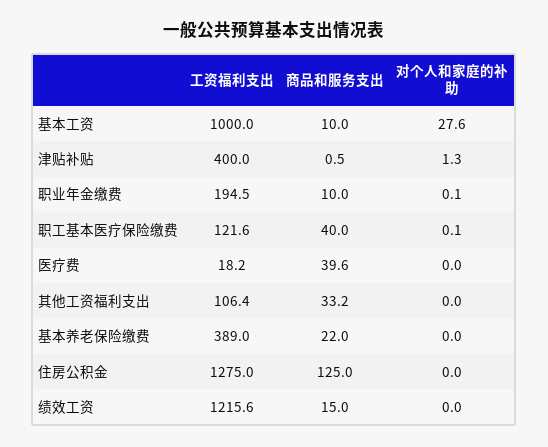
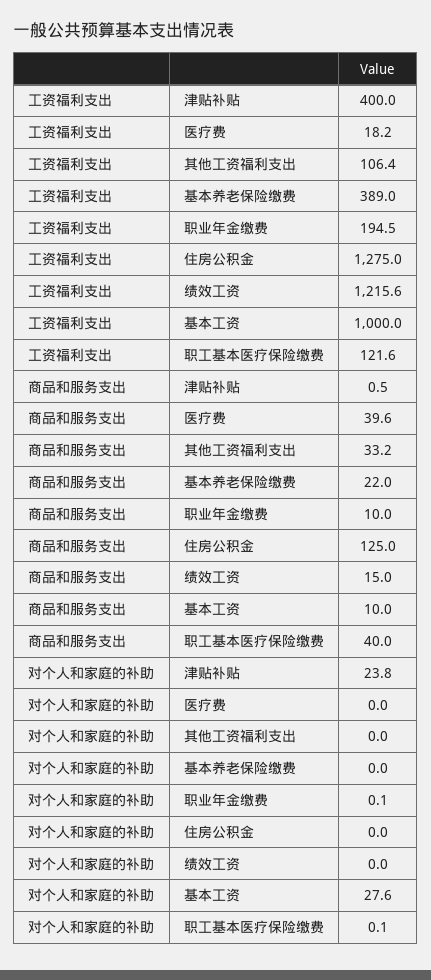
  {
    "工资福利支出": {
      "基本工资": 1000,
      "津贴补贴": 400,
      "职业年金缴费": 194.5,
      "职工基本医疗保险缴费": 121.6,
      "医疗费": 18.2,
      "其他工资福利支出": 106.4,
      "基本养老保险缴费": 389,
      "住房公积金": 1275,
      "绩效工资": 1215.6
    },
    "商品和服务支出": {
      "基本工资": 10,
      "津贴补贴": 0.5,
      "职业年金缴费": 10,
      "职工基本医疗保险缴费": 40,
      "医疗费": 39.6,
      "其他工资福利支出": 33.2,
      "基本养老保险缴费": 22,
      "住房公积金": 125,
      "绩效工资": 15
    },
    "对个人和家庭的补助": {
      "基本工资": 27.6,
-     "津贴补贴": 1.3,
+     "津贴补贴": 23.8,
      "职业年金缴费": 0.1,
      "职工基本医疗保险缴费": 0.1,
      "医疗费": 0,
      "其他工资福利支出": 0,
      "基本养老保险缴费": 0,
      "住房公积金": 0,
      "绩效工资": 0
    }
  }

